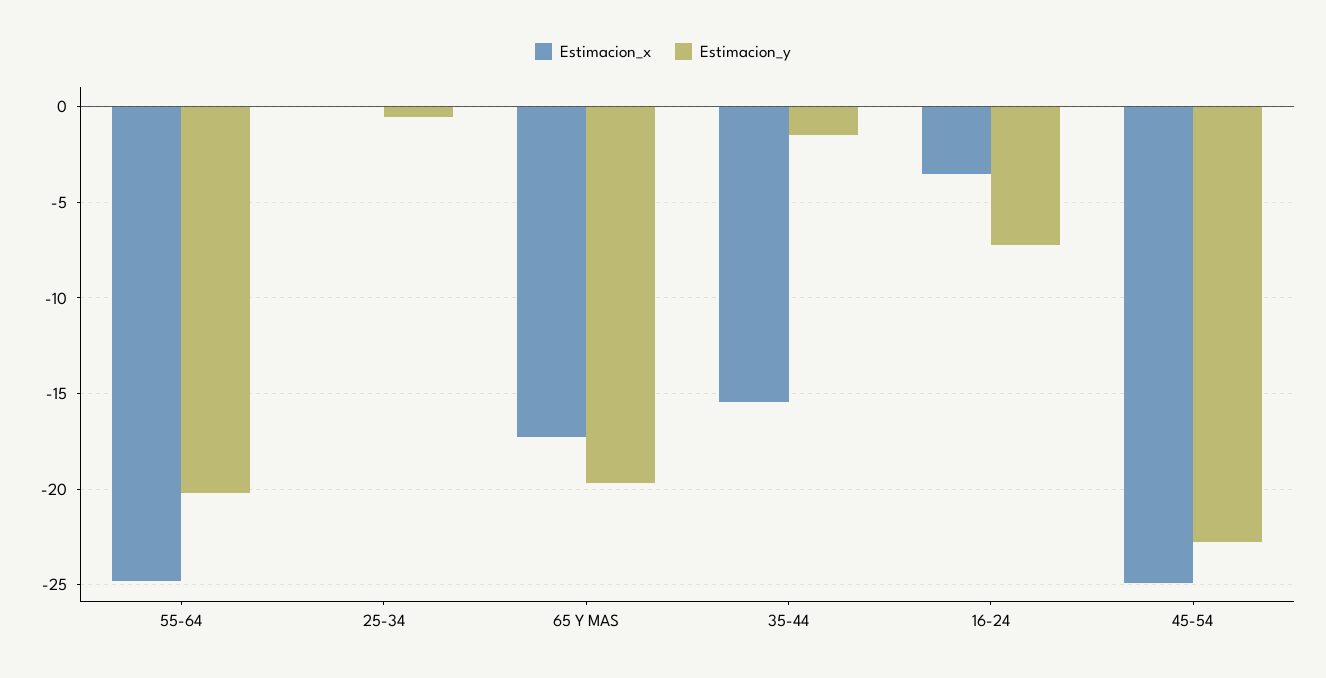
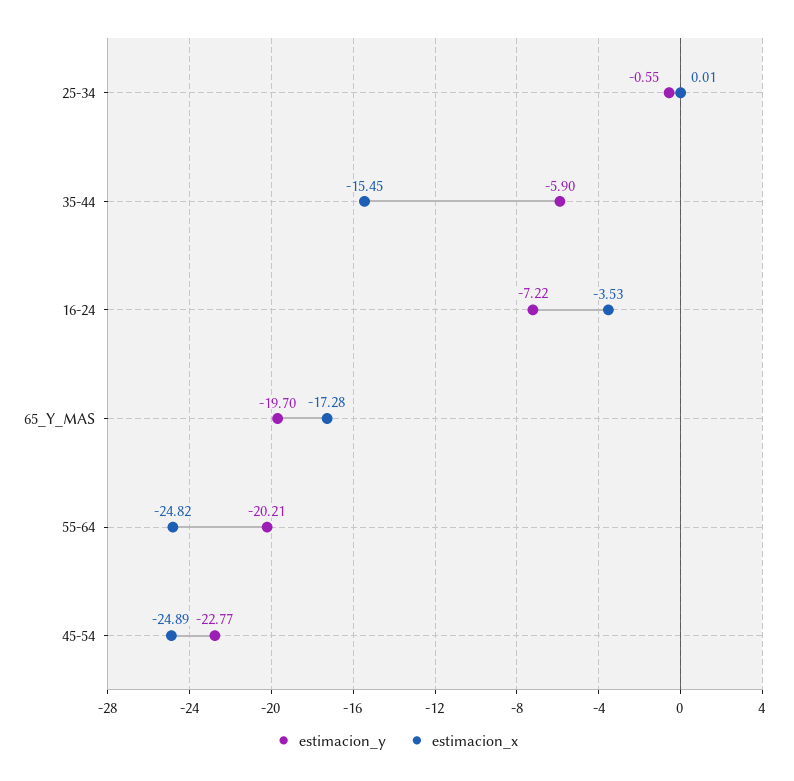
  {
    "Estimacion_x": {
      "55-64": -24.82,
      "25-34": 0.01,
      "65 Y MAS": -17.28,
      "35-44": -15.45,
      "16-24": -3.53,
      "45-54": -24.89
    },
    "Estimacion_y": {
      "55-64": -20.21,
      "25-34": -0.55,
      "65 Y MAS": -19.7,
-     "35-44": -1.5,
+     "35-44": -5.9,
      "16-24": -7.22,
      "45-54": -22.77
    }
  }

